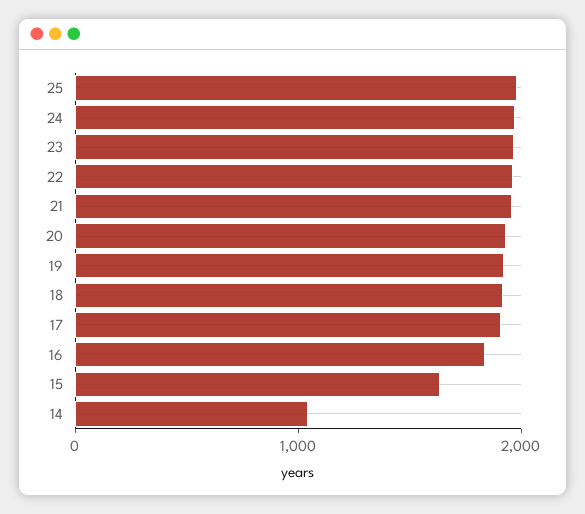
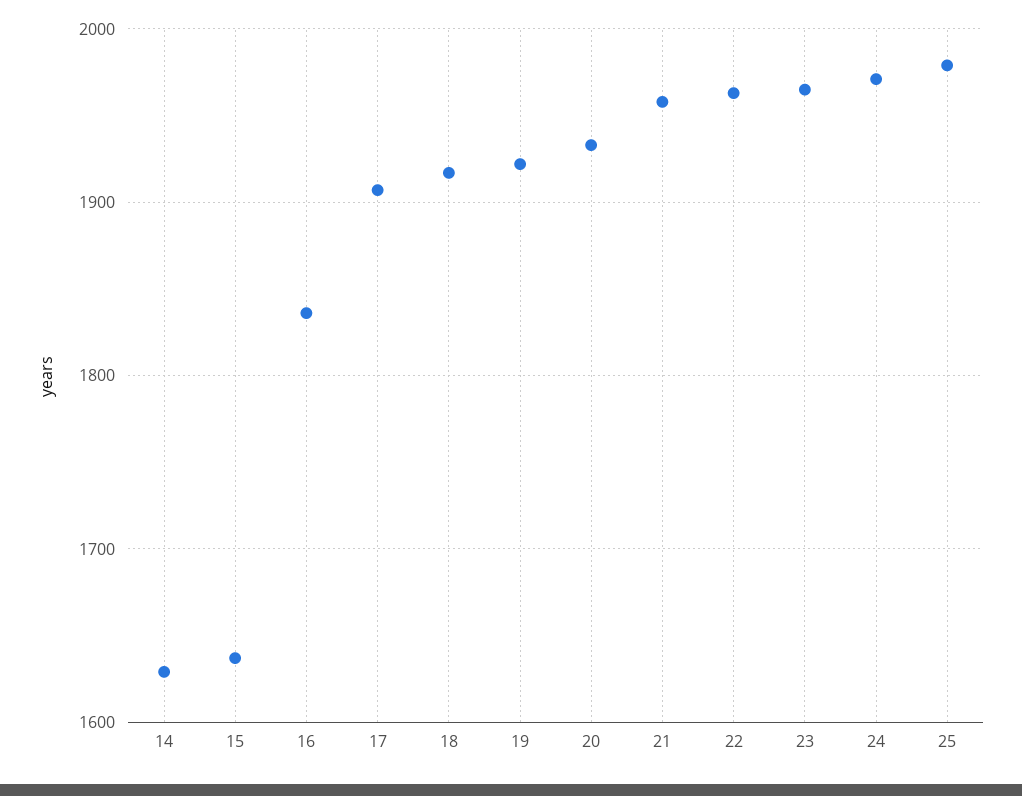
  {
    "25": 1980,
    "24": 1970,
    "23": 1970,
    "22": 1960,
    "21": 1960,
    "20": 1930,
    "19": 1920,
    "18": 1920,
    "17": 1910,
    "16": 1840,
    "15": 1640,
-   "14": 1000
+   "14": 1630
  }

